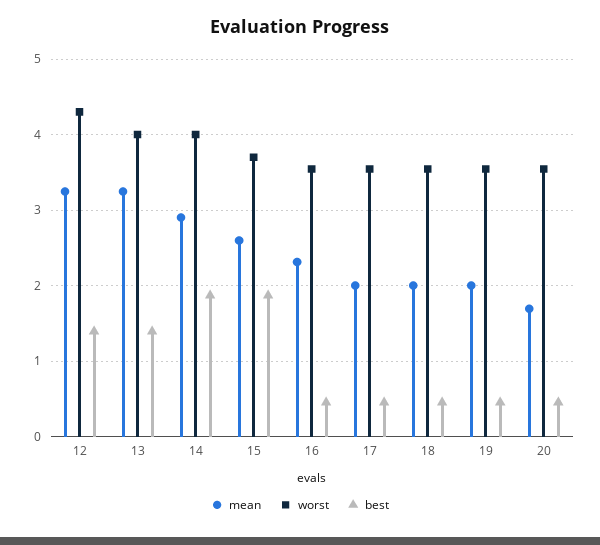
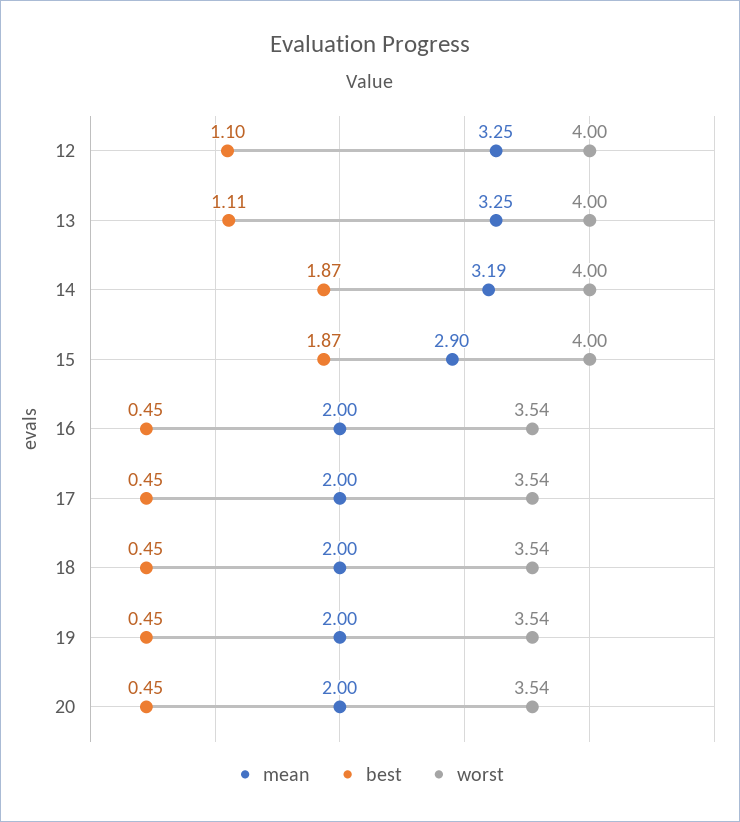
  {
    "mean": {
      "12": 3.25,
      "13": 3.25,
-     "14": 2.9,
+     "14": 3.19,
-     "15": 2.6,
+     "15": 2.9,
-     "16": 2.3,
+     "16": 2,
      "17": 2,
      "18": 2,
      "19": 2,
-     "20": 1.7
+     "20": 2
    },
    "worst": {
-     "12": 4.3,
+     "12": 4,
      "13": 4,
      "14": 4,
-     "15": 3.7,
+     "15": 4,
      "16": 3.54,
      "17": 3.54,
      "18": 3.54,
      "19": 3.54,
      "20": 3.54
    },
    "best": {
-     "12": 1.4,
+     "12": 1.1,
-     "13": 1.4,
+     "13": 1.11,
      "14": 1.87,
      "15": 1.87,
      "16": 0.45,
      "17": 0.45,
      "18": 0.45,
      "19": 0.45,
      "20": 0.45
    }
  }

